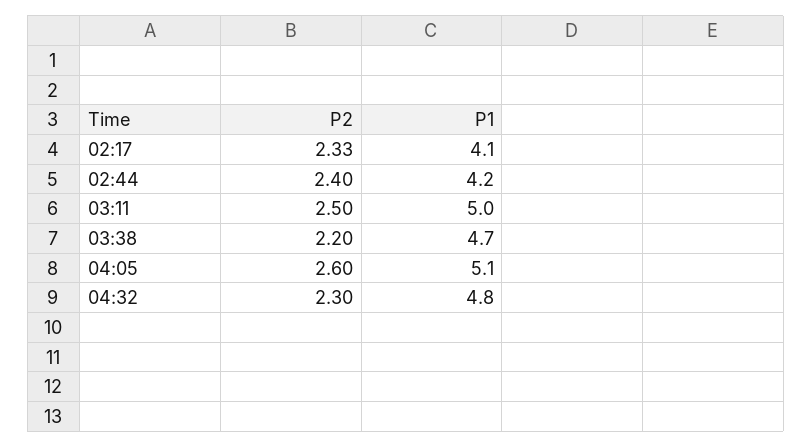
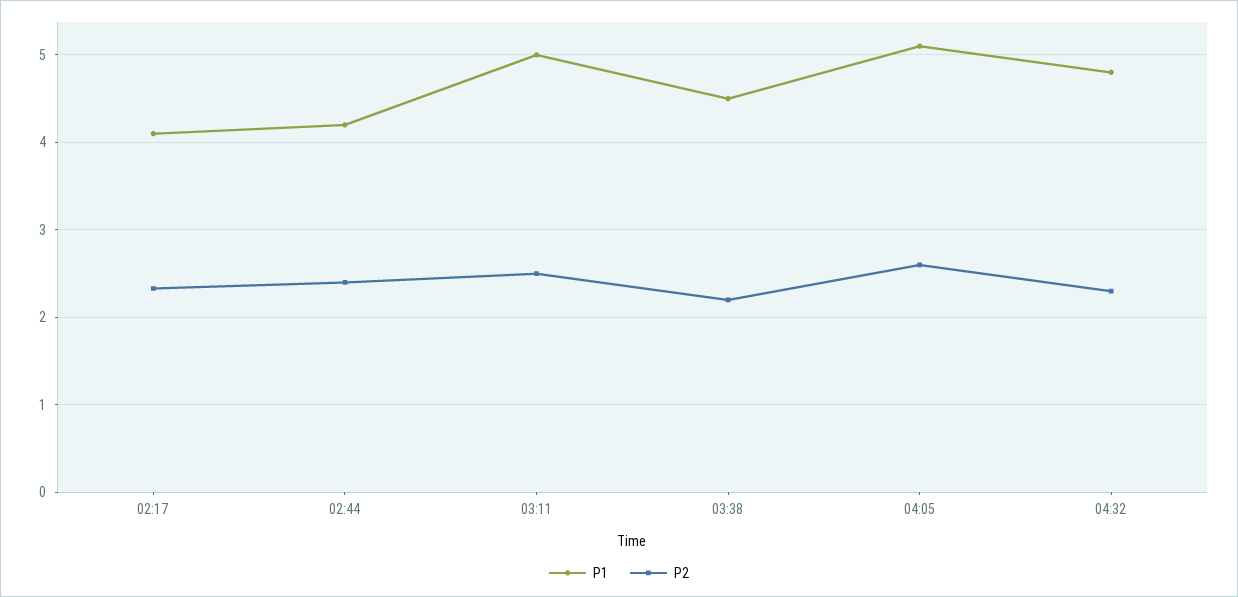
  {
    "P2": {
      "02:17": 2.33,
      "02:44": 2.4,
      "03:11": 2.5,
      "03:38": 2.2,
      "04:05": 2.6,
      "04:32": 2.3
    },
    "P1": {
      "02:17": 4.1,
      "02:44": 4.2,
      "03:11": 5,
-     "03:38": 4.7,
+     "03:38": 4.5,
      "04:05": 5.1,
      "04:32": 4.8
    }
  }

